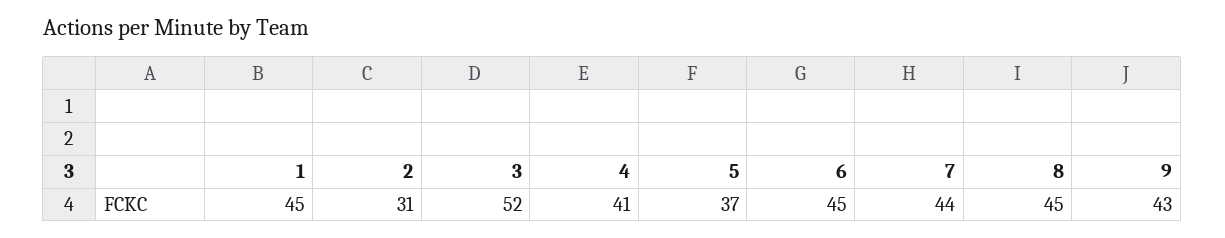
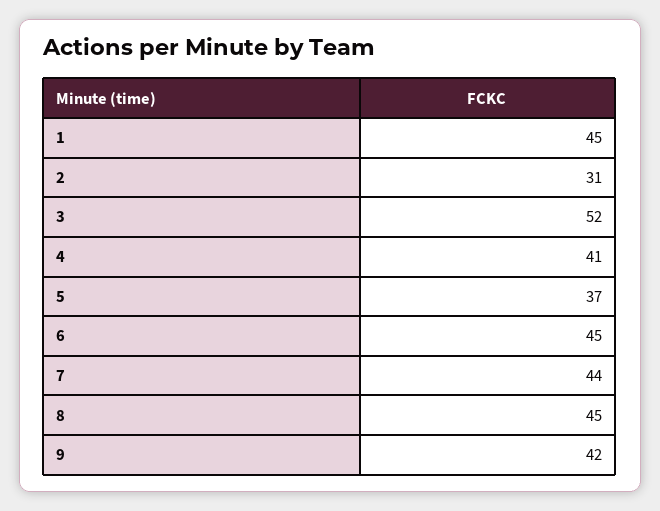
  {
    "1": 45,
    "2": 31,
    "3": 52,
    "4": 41,
    "5": 37,
    "6": 45,
    "7": 44,
    "8": 45,
-   "9": 43
+   "9": 42
  }

